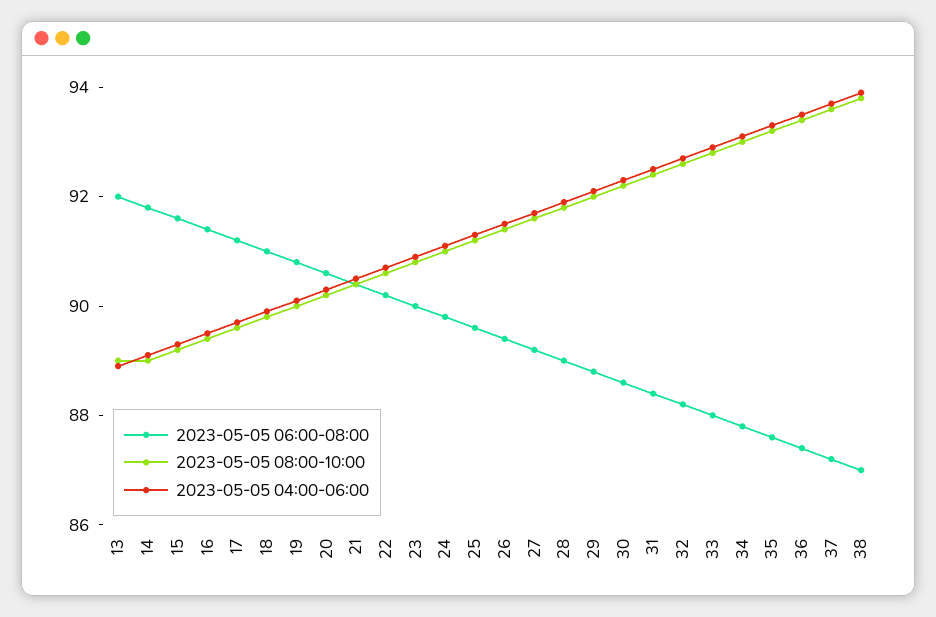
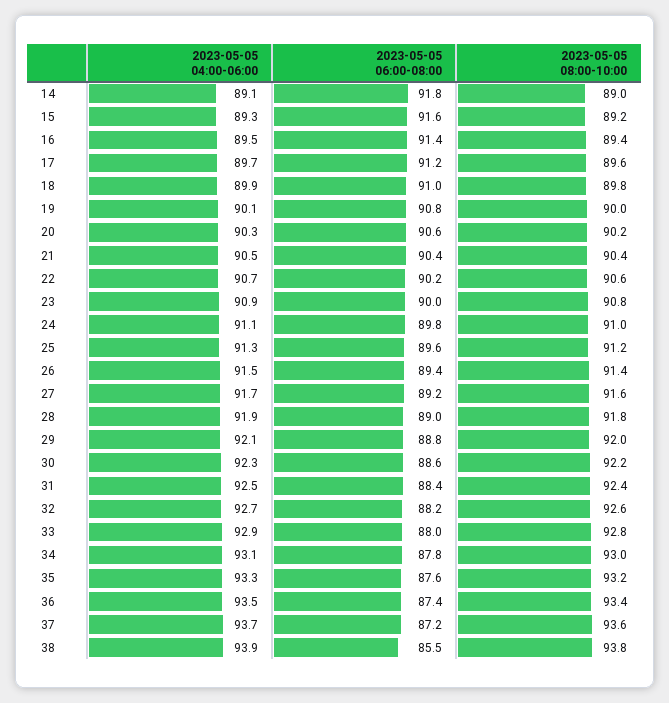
  {
    "2023-05-05 06:00-08:00": {
-     "13": 92,
      "14": 91.8,
      "15": 91.6,
      "16": 91.4,
      "17": 91.2,
      "18": 91,
      "19": 90.8,
      "20": 90.6,
      "21": 90.4,
      "22": 90.2,
      "23": 90,
      "24": 89.8,
      "25": 89.6,
      "26": 89.4,
      "27": 89.2,
      "28": 89,
      "29": 88.8,
      "30": 88.6,
      "31": 88.4,
      "32": 88.2,
      "33": 88,
      "34": 87.8,
      "35": 87.6,
      "36": 87.4,
      "37": 87.2,
-     "38": 87
+     "38": 85.5
    },
    "2023-05-05 08:00-10:00": {
-     "13": 89,
      "14": 89,
      "15": 89.2,
      "16": 89.4,
      "17": 89.6,
      "18": 89.8,
      "19": 90,
      "20": 90.2,
      "21": 90.4,
      "22": 90.6,
      "23": 90.8,
      "24": 91,
      "25": 91.2,
      "26": 91.4,
      "27": 91.6,
      "28": 91.8,
      "29": 92,
      "30": 92.2,
      "31": 92.4,
      "32": 92.6,
      "33": 92.8,
      "34": 93,
      "35": 93.2,
      "36": 93.4,
      "37": 93.6,
      "38": 93.8
    },
    "2023-05-05 04:00-06:00": {
-     "13": 89,
      "14": 89.1,
      "15": 89.3,
      "16": 89.5,
      "17": 89.7,
      "18": 89.9,
      "19": 90.1,
      "20": 90.3,
      "21": 90.5,
      "22": 90.7,
      "23": 90.9,
      "24": 91.1,
      "25": 91.3,
      "26": 91.5,
      "27": 91.7,
      "28": 91.9,
      "29": 92.1,
      "30": 92.3,
      "31": 92.5,
      "32": 92.7,
      "33": 92.9,
      "34": 93.1,
      "35": 93.3,
      "36": 93.5,
      "37": 93.7,
      "38": 93.9
    }
  }

